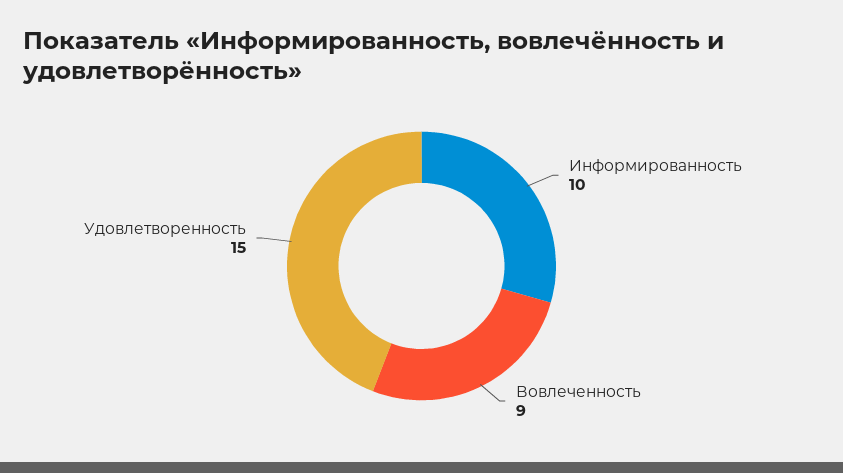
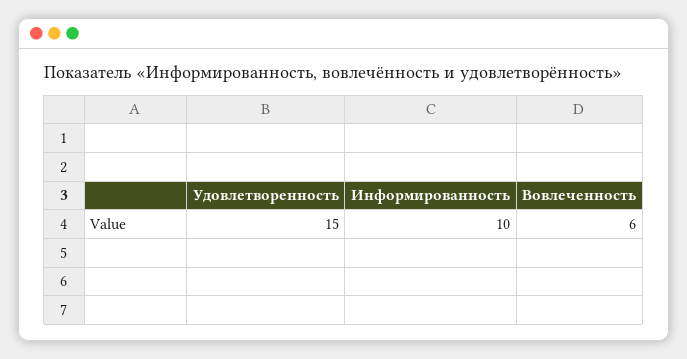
  {
    "Информированность": 10,
-   "Вовлеченность": 9,
+   "Вовлеченность": 6,
    "Удовлетворенность": 15
  }

